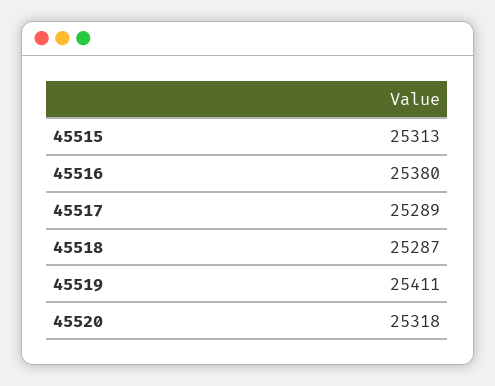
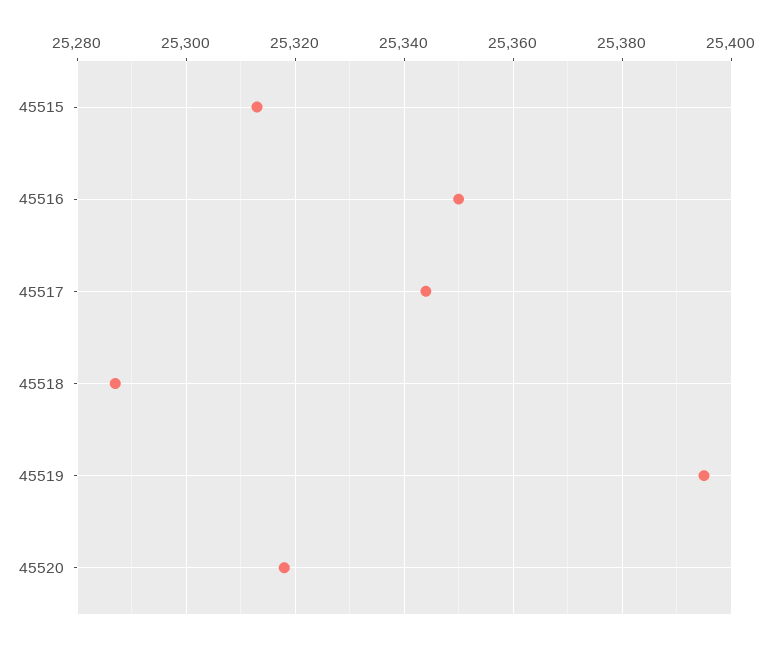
  {
    "45515": 25313,
-   "45516": 25380,
+   "45516": 25350,
-   "45517": 25289,
+   "45517": 25345,
    "45518": 25287,
-   "45519": 25411,
+   "45519": 25395,
    "45520": 25318
  }

